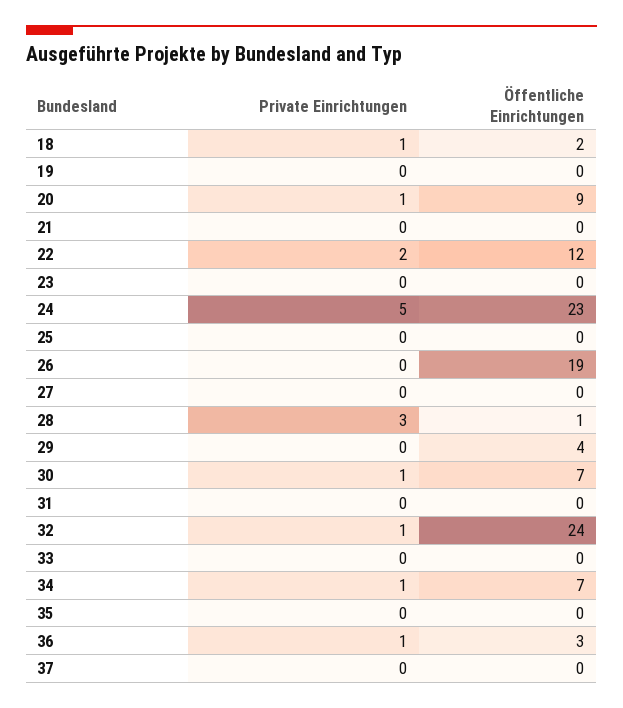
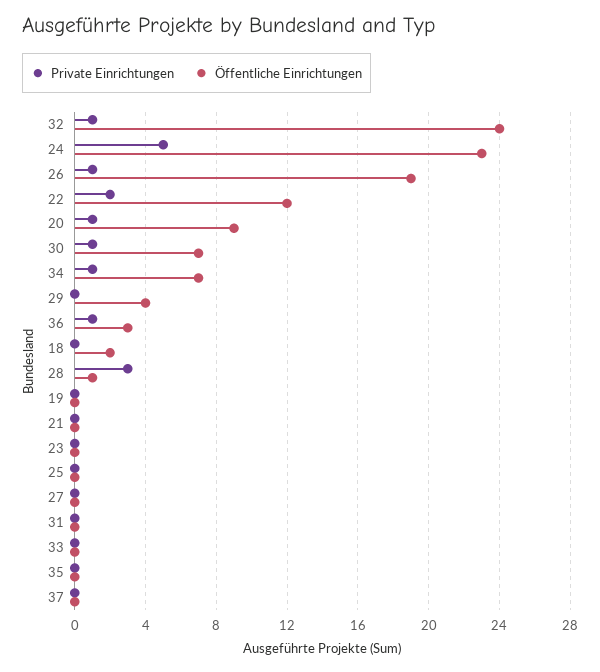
  {
    "Private Einrichtungen": {
-     "18": 1,
+     "18": 0,
      "19": 0,
      "20": 1,
      "21": 0,
      "22": 2,
      "23": 0,
      "24": 5,
      "25": 0,
-     "26": 0,
+     "26": 1,
      "27": 0,
      "28": 3,
      "29": 0,
      "30": 1,
      "31": 0,
      "32": 1,
      "33": 0,
      "34": 1,
      "35": 0,
      "36": 1,
      "37": 0
    },
    "Öffentliche Einrichtungen": {
      "18": 2,
      "19": 0,
      "20": 9,
      "21": 0,
      "22": 12,
      "23": 0,
      "24": 23,
      "25": 0,
      "26": 19,
      "27": 0,
      "28": 1,
      "29": 4,
      "30": 7,
      "31": 0,
      "32": 24,
      "33": 0,
      "34": 7,
      "35": 0,
      "36": 3,
      "37": 0
    }
  }

